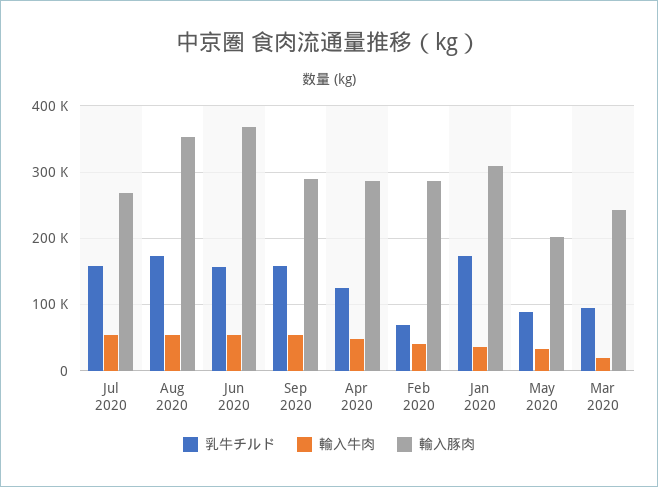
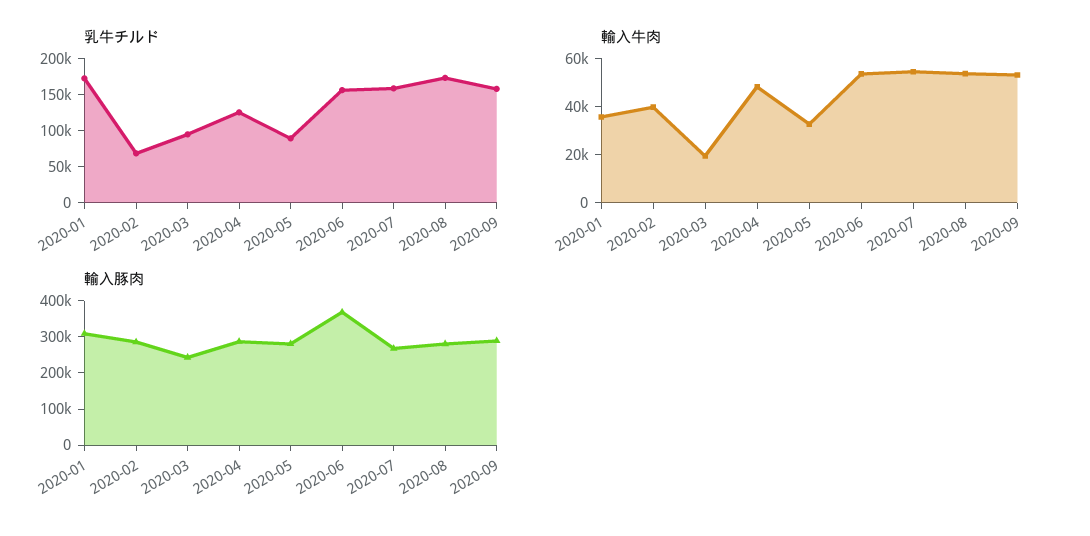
  {
    "乳牛チルド": {
      "Jul 2020": 160000,
      "Aug 2020": 170000,
      "Jun 2020": 160000,
      "Sep 2020": 160000,
      "Apr 2020": 130000,
      "Feb 2020": 70000,
      "Jan 2020": 170000,
      "May 2020": 90000,
      "Mar 2020": 90000
    },
    "輸入牛肉": {
      "Jul 2020": 55000,
      "Aug 2020": 55000,
      "Jun 2020": 55000,
      "Sep 2020": 55000,
      "Apr 2020": 50000,
      "Feb 2020": 40000,
      "Jan 2020": 35000,
      "May 2020": 35000,
      "Mar 2020": 20000
    },
    "輸入豚肉": {
      "Jul 2020": 270000,
-     "Aug 2020": 350000,
+     "Aug 2020": 275000,
      "Jun 2020": 370000,
      "Sep 2020": 290000,
      "Apr 2020": 290000,
      "Feb 2020": 290000,
      "Jan 2020": 310000,
-     "May 2020": 200000,
+     "May 2020": 275000,
      "Mar 2020": 240000
    }
  }

